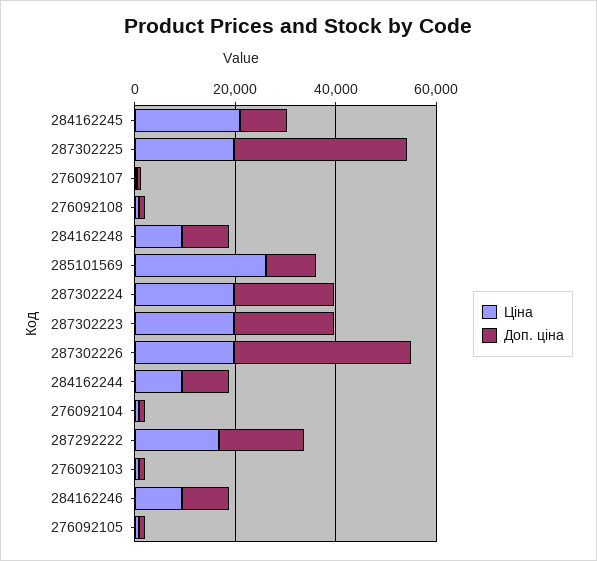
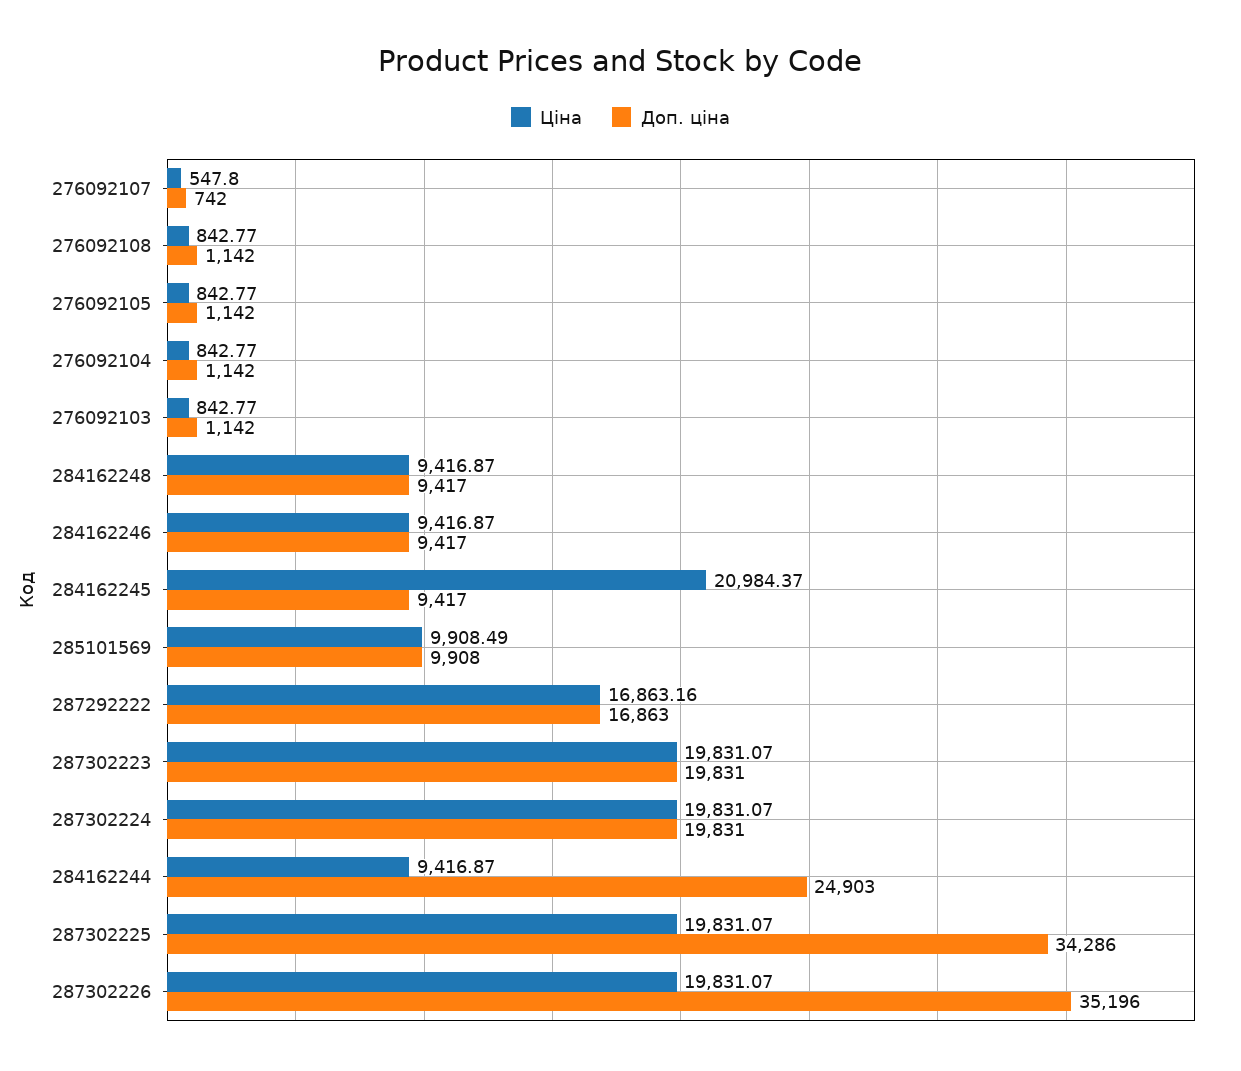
  {
    "Ціна": {
      "284162245": 20984.37,
      "287302225": 19831.07,
      "276092107": 547.8,
      "276092108": 842.77,
      "284162248": 9416.87,
-     "285101569": 25000,
+     "285101569": 9908.49,
      "287302224": 19831.07,
      "287302223": 19831.07,
      "287302226": 19831.07,
      "284162244": 9416.87,
      "276092104": 842.77,
      "287292222": 16863.16,
      "276092103": 842.77,
      "284162246": 9416.87,
      "276092105": 842.77
    },
    "Доп. ціна": {
      "284162245": 9417,
      "287302225": 34286,
      "276092107": 742,
      "276092108": 1142,
      "284162248": 9417,
      "285101569": 9908,
      "287302224": 19831,
      "287302223": 19831,
      "287302226": 35196,
-     "284162244": 10000,
+     "284162244": 24903,
      "276092104": 1142,
      "287292222": 16863,
      "276092103": 1142,
      "284162246": 9417,
      "276092105": 1142
    }
  }

